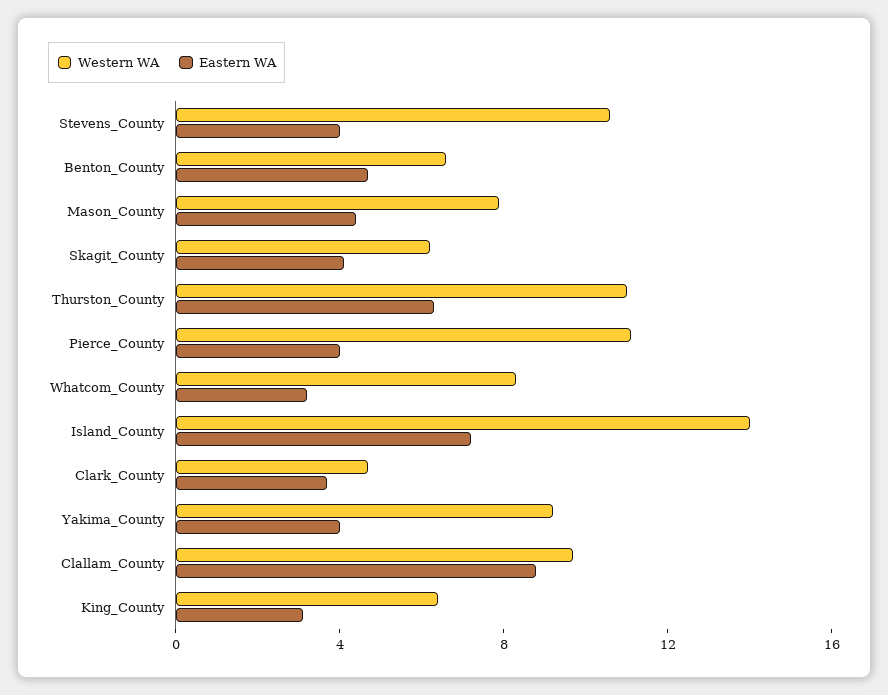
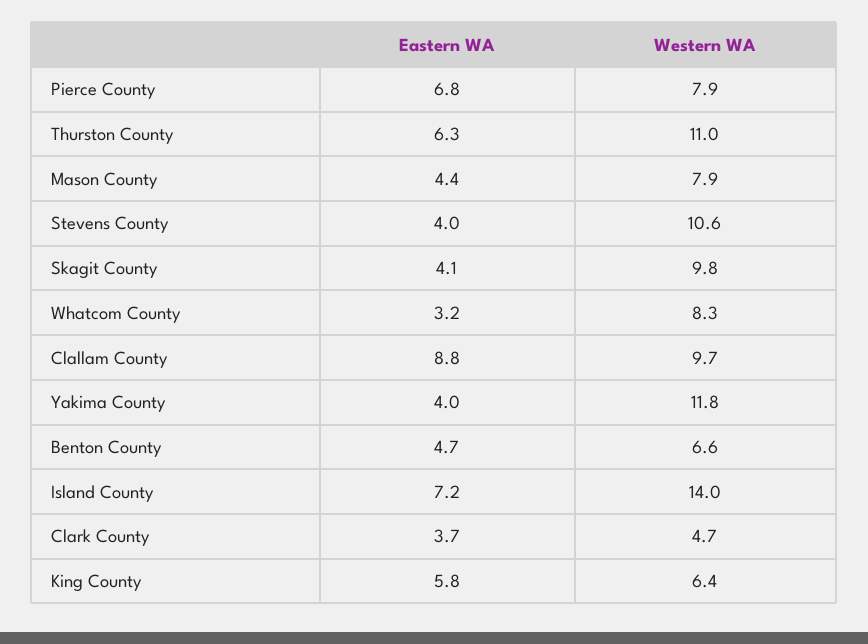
  {
    "Western WA": {
      "Stevens_County": 10.6,
      "Benton_County": 6.6,
      "Mason_County": 7.9,
-     "Skagit_County": 6,
+     "Skagit_County": 9.8,
      "Thurston_County": 11,
-     "Pierce_County": 11,
+     "Pierce_County": 7.9,
      "Whatcom_County": 8.3,
      "Island_County": 14,
      "Clark_County": 4.7,
-     "Yakima_County": 9,
+     "Yakima_County": 11.8,
      "Clallam_County": 9.7,
      "King_County": 6.4
    },
    "Eastern WA": {
      "Stevens_County": 4,
      "Benton_County": 4.7,
      "Mason_County": 4.4,
      "Skagit_County": 4.1,
      "Thurston_County": 6.3,
-     "Pierce_County": 4,
+     "Pierce_County": 6.8,
      "Whatcom_County": 3.2,
      "Island_County": 7.2,
      "Clark_County": 3.7,
      "Yakima_County": 4,
      "Clallam_County": 8.8,
-     "King_County": 3
+     "King_County": 5.8
    }
  }

